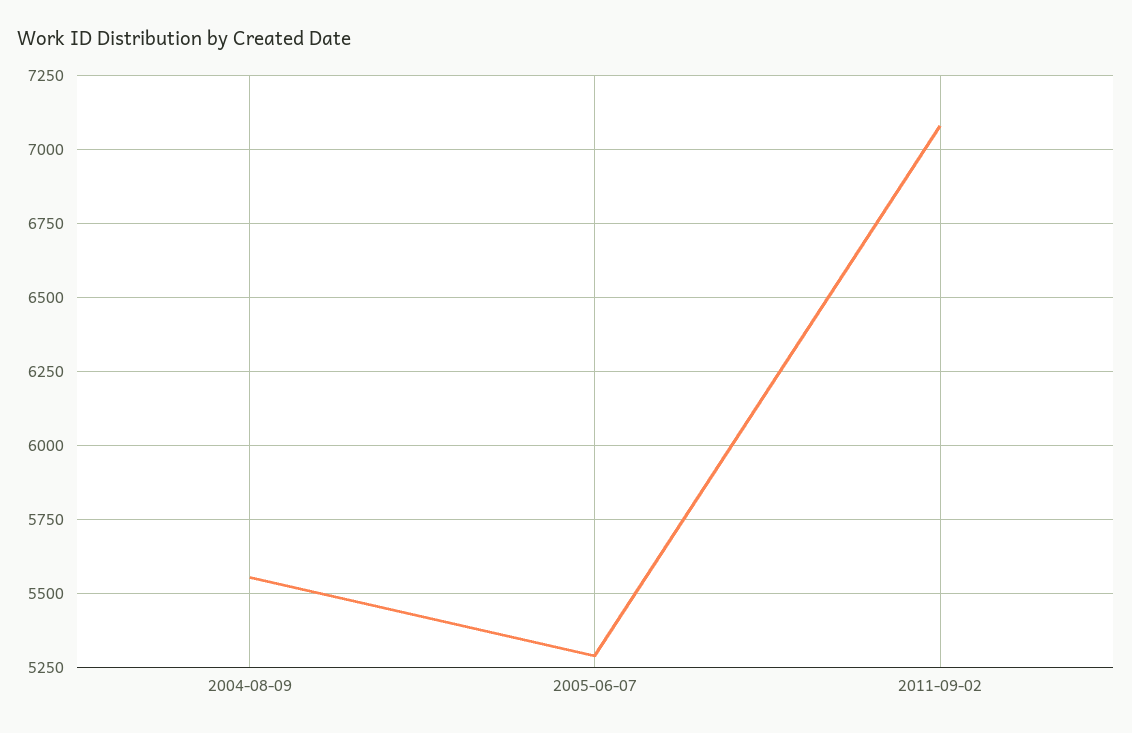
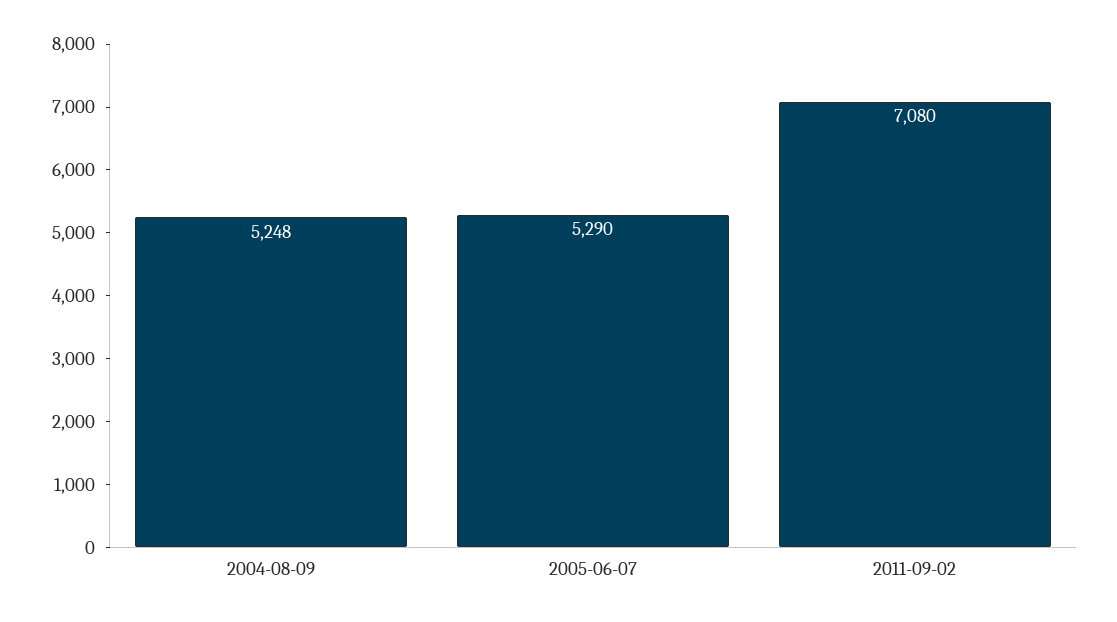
  {
-   "2004-08-09": 5550,
+   "2004-08-09": 5248,
    "2005-06-07": 5290,
    "2011-09-02": 7080
  }

